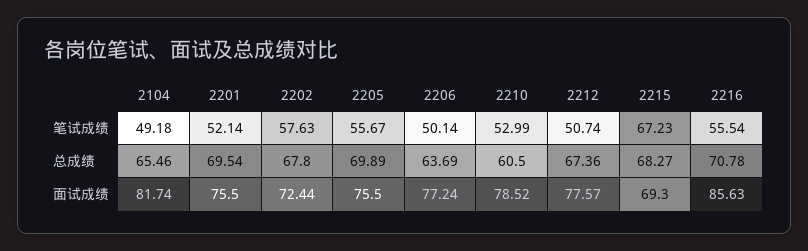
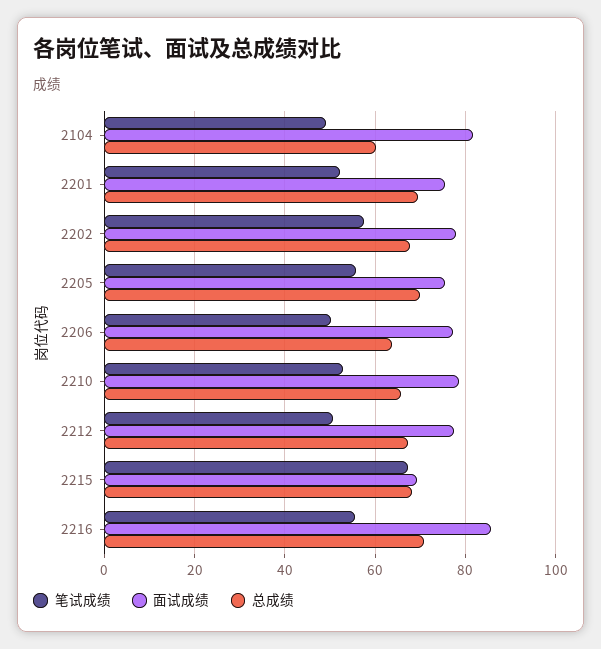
  {
    "笔试成绩": {
      "2104": 49.18,
      "2201": 52.14,
      "2202": 57.63,
      "2205": 55.67,
      "2206": 50.14,
      "2210": 52.99,
      "2212": 50.74,
      "2215": 67.23,
      "2216": 55.54
    },
    "总成绩": {
-     "2104": 65.46,
+     "2104": 60,
      "2201": 69.54,
      "2202": 67.8,
      "2205": 69.89,
      "2206": 63.69,
-     "2210": 60.5,
+     "2210": 66,
      "2212": 67.36,
      "2215": 68.27,
      "2216": 70.78
    },
    "面试成绩": {
      "2104": 81.74,
      "2201": 75.5,
-     "2202": 72.44,
+     "2202": 78,
      "2205": 75.5,
      "2206": 77.24,
      "2210": 78.52,
      "2212": 77.57,
      "2215": 69.3,
      "2216": 85.63
    }
  }

